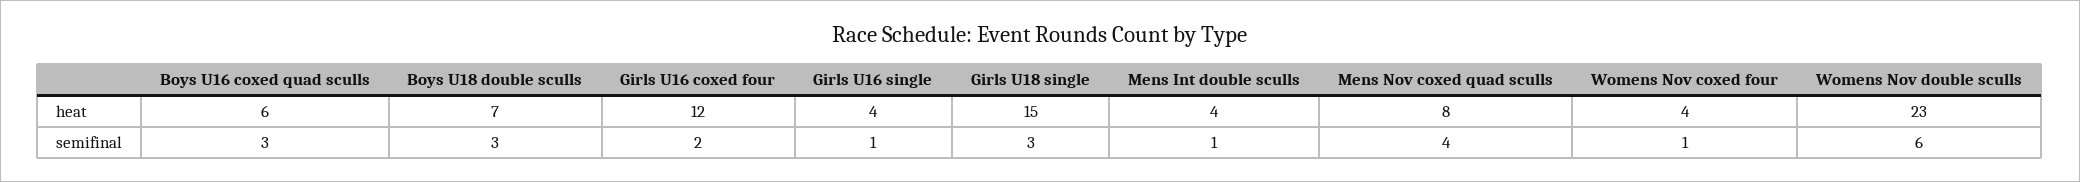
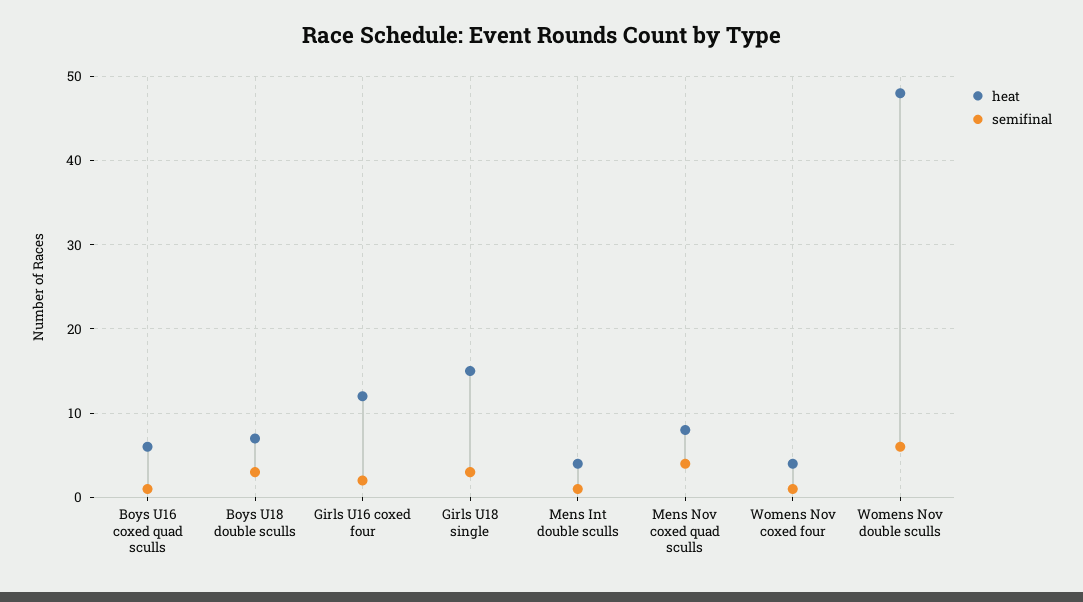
  {
    "heat": {
      "Boys U16 coxed quad sculls": 6,
      "Boys U18 double sculls": 7,
      "Girls U16 coxed four": 12,
-     "Girls U16 single": 4,
      "Girls U18 single": 15,
      "Mens Int double sculls": 4,
      "Mens Nov coxed quad sculls": 8,
      "Womens Nov coxed four": 4,
-     "Womens Nov double sculls": 23
+     "Womens Nov double sculls": 48
    },
    "semifinal": {
-     "Boys U16 coxed quad sculls": 3,
+     "Boys U16 coxed quad sculls": 1,
      "Boys U18 double sculls": 3,
      "Girls U16 coxed four": 2,
-     "Girls U16 single": 1,
      "Girls U18 single": 3,
      "Mens Int double sculls": 1,
      "Mens Nov coxed quad sculls": 4,
      "Womens Nov coxed four": 1,
      "Womens Nov double sculls": 6
    }
  }

